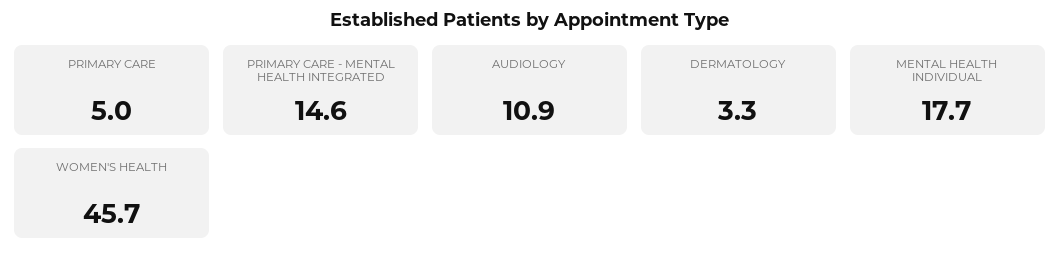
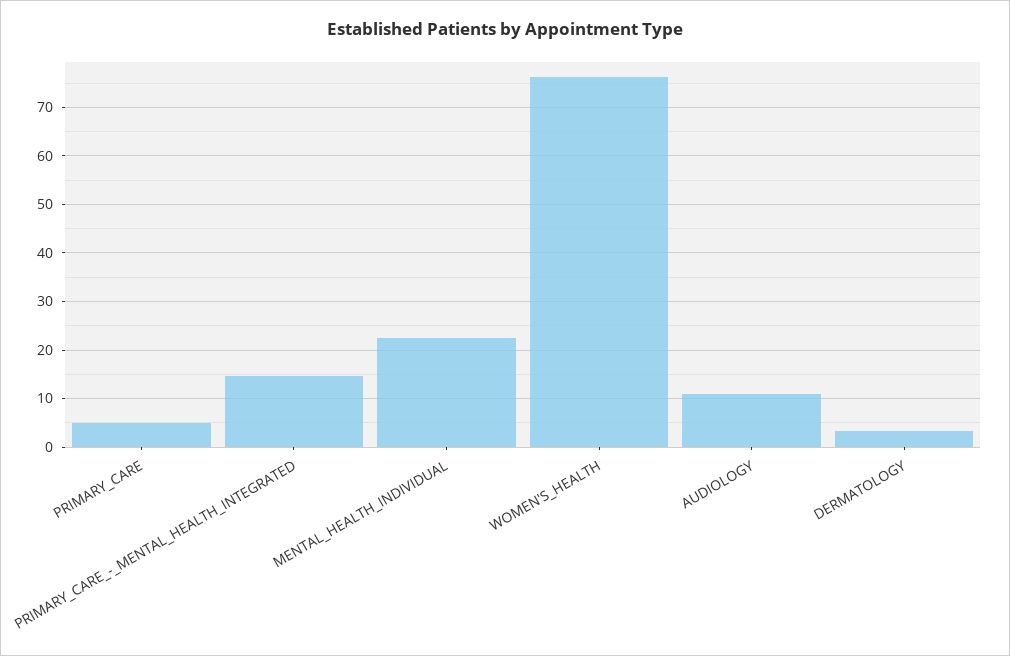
  {
    "PRIMARY CARE": 5,
    "PRIMARY CARE - MENTAL HEALTH INTEGRATED": 14.6,
    "AUDIOLOGY": 10.9,
    "DERMATOLOGY": 3.3,
-   "MENTAL HEALTH INDIVIDUAL": 17.7,
+   "MENTAL HEALTH INDIVIDUAL": 22,
-   "WOMEN'S HEALTH": 45.7
+   "WOMEN'S HEALTH": 76
  }

